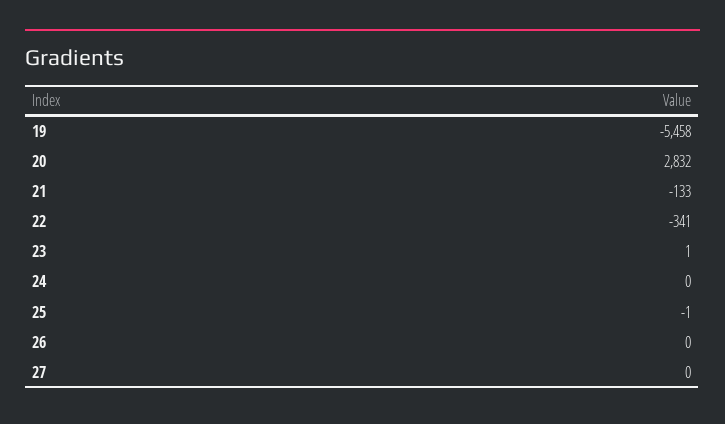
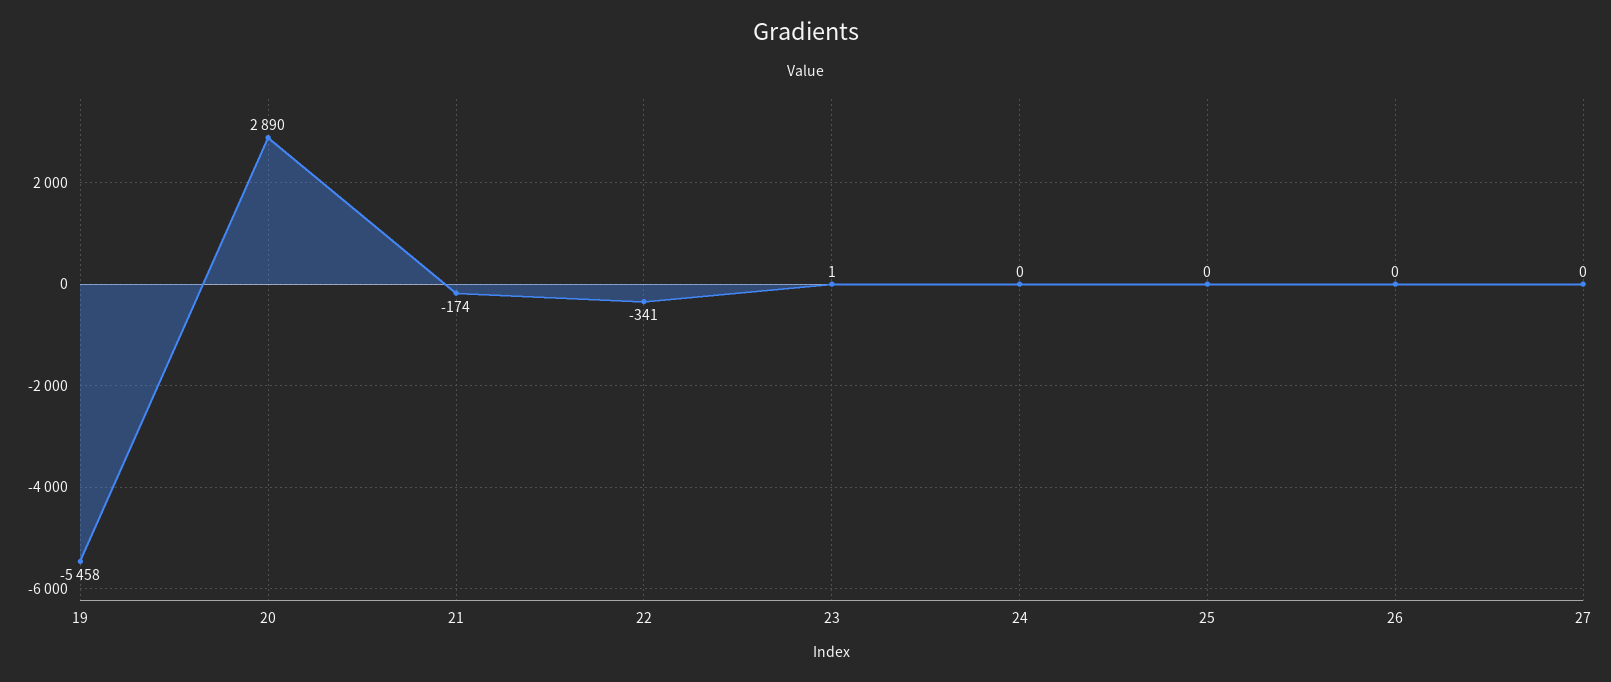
  {
    "19": -5458,
-   "20": 2832,
+   "20": 2890,
-   "21": -133,
+   "21": -174,
    "22": -341,
    "23": 1,
    "24": 0,
-   "25": -1,
+   "25": 0,
    "26": 0,
    "27": 0
  }

